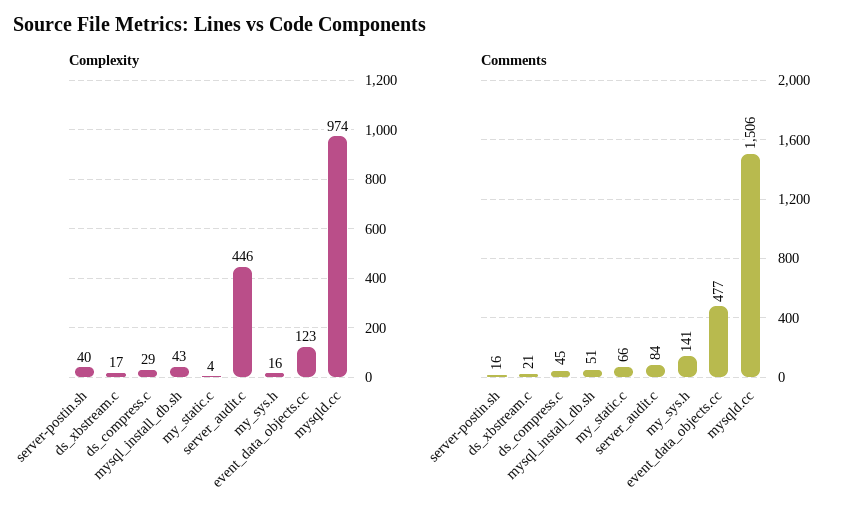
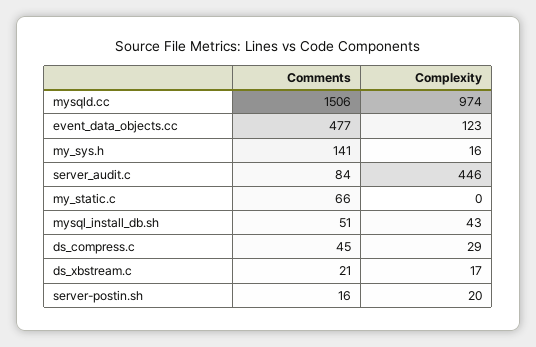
  {
    "Complexity": {
-     "server-postin.sh": 40,
+     "server-postin.sh": 20,
      "ds_xbstream.c": 17,
      "ds_compress.c": 29,
      "mysql_install_db.sh": 43,
-     "my_static.c": 4,
+     "my_static.c": 0,
      "server_audit.c": 446,
      "my_sys.h": 16,
      "event_data_objects.cc": 123,
      "mysqld.cc": 974
    },
    "Comments": {
      "server-postin.sh": 16,
      "ds_xbstream.c": 21,
      "ds_compress.c": 45,
      "mysql_install_db.sh": 51,
      "my_static.c": 66,
      "server_audit.c": 84,
      "my_sys.h": 141,
      "event_data_objects.cc": 477,
      "mysqld.cc": 1506
    }
  }

